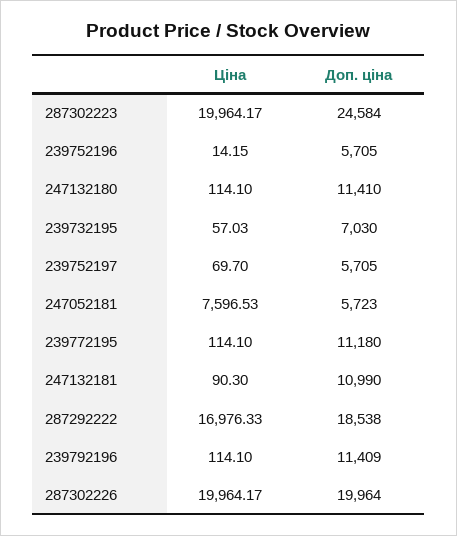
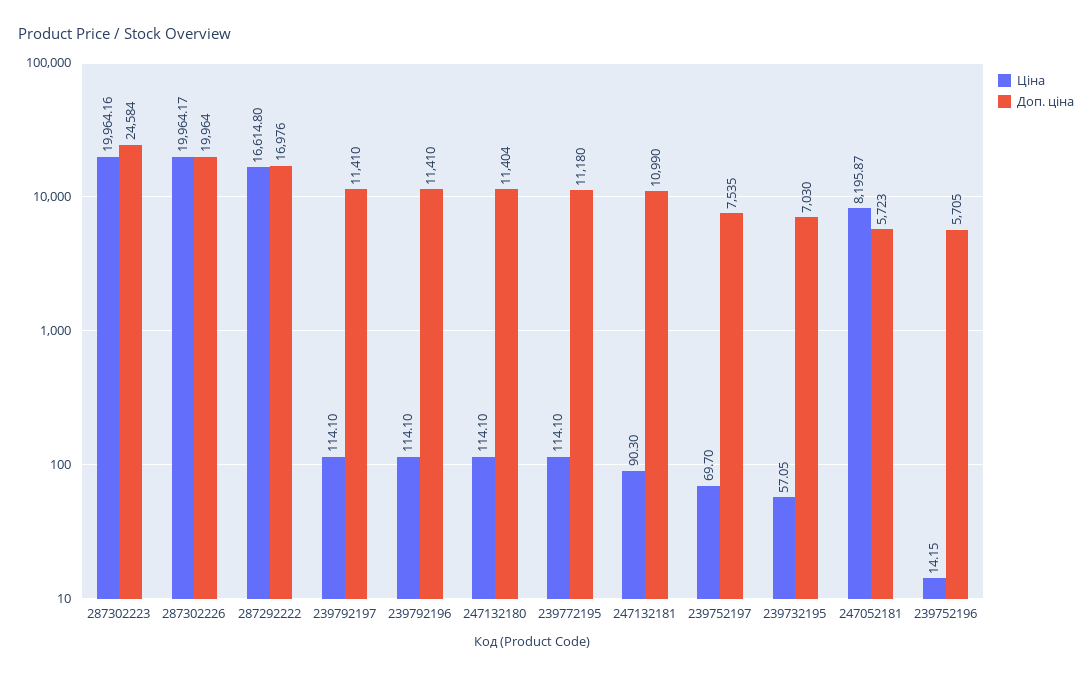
  {
    "Ціна": {
-     "287302223": 19964.17,
+     "287302223": 19964.16,
      "239752196": 14.15,
      "247132180": 114.1,
-     "239732195": 57.03,
+     "239732195": 57.05,
      "239752197": 69.7,
-     "247052181": 7596.53,
+     "247052181": 8195.87,
      "239772195": 114.1,
      "247132181": 90.3,
-     "287292222": 16976.33,
+     "287292222": 16614.8,
      "239792196": 114.1,
-     "287302226": 19964.17
+     "287302226": 19964.17,
+     "239792197": 114.1
    },
    "Доп. ціна": {
      "287302223": 24584,
      "239752196": 5705,
-     "247132180": 11410,
+     "247132180": 11404,
      "239732195": 7030,
-     "239752197": 5705,
+     "239752197": 7535,
      "247052181": 5723,
      "239772195": 11180,
      "247132181": 10990,
-     "287292222": 18538,
+     "287292222": 16976,
-     "239792196": 11409,
+     "239792196": 11410,
-     "287302226": 19964
+     "287302226": 19964,
+     "239792197": 11410
    }
  }

